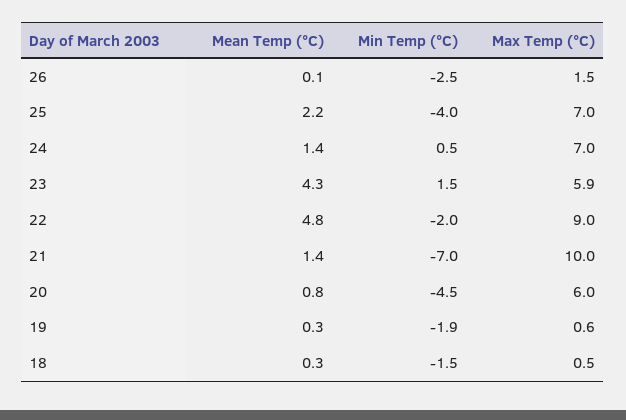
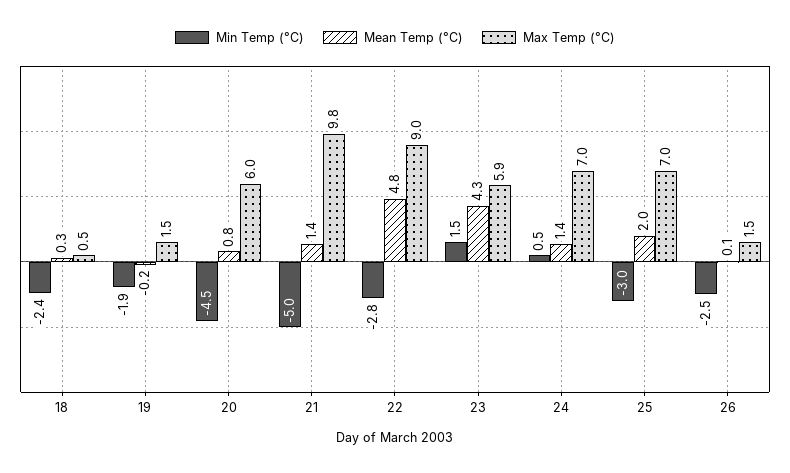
  {
    "Mean Temp (°C)": {
      "26": 0.1,
-     "25": 2.2,
+     "25": 2,
      "24": 1.4,
      "23": 4.3,
      "22": 4.8,
      "21": 1.4,
      "20": 0.8,
-     "19": 0.3,
+     "19": -0.2,
      "18": 0.3
    },
    "Min Temp (°C)": {
      "26": -2.5,
-     "25": -4,
+     "25": -3,
      "24": 0.5,
      "23": 1.5,
-     "22": -2,
+     "22": -2.8,
-     "21": -7,
+     "21": -5,
      "20": -4.5,
      "19": -1.9,
-     "18": -1.5
+     "18": -2.4
    },
    "Max Temp (°C)": {
      "26": 1.5,
      "25": 7,
      "24": 7,
      "23": 5.9,
      "22": 9,
-     "21": 10,
+     "21": 9.8,
      "20": 6,
-     "19": 0.6,
+     "19": 1.5,
      "18": 0.5
    }
  }

